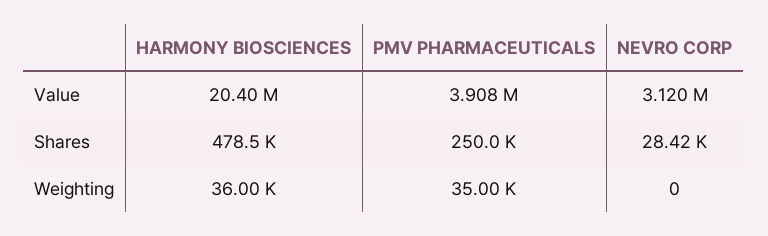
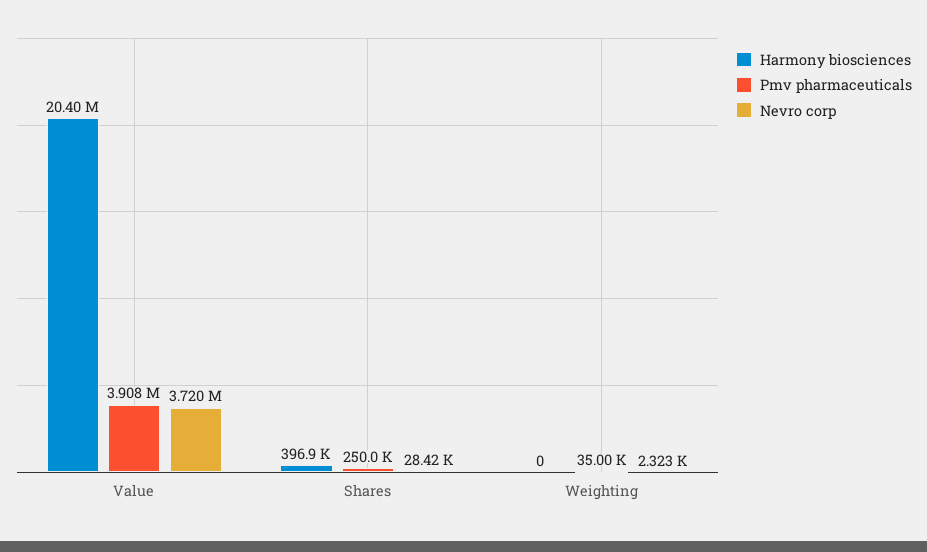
  {
    "HARMONY BIOSCIENCES": {
      "Value": 20400000,
-     "Shares": 478500,
+     "Shares": 396900,
-     "Weighting": 36000
+     "Weighting": 0
    },
    "PMV PHARMACEUTICALS": {
      "Value": 3908000,
      "Shares": 250000,
      "Weighting": 35000
    },
    "NEVRO CORP": {
-     "Value": 3120000,
+     "Value": 3720000,
      "Shares": 28420,
-     "Weighting": 0
+     "Weighting": 2323
    }
  }

